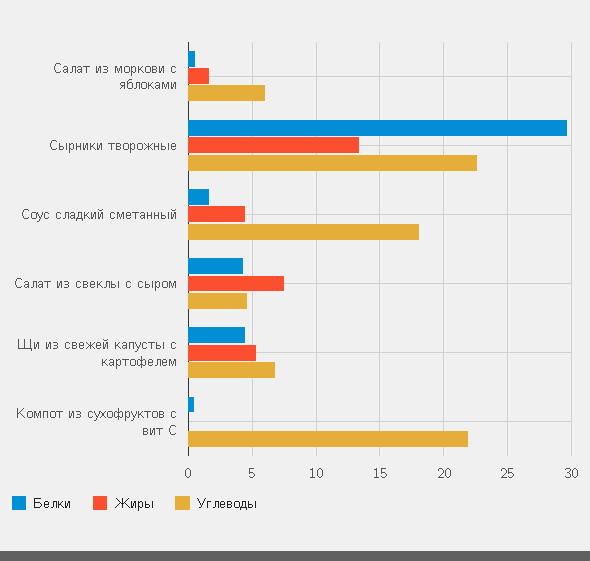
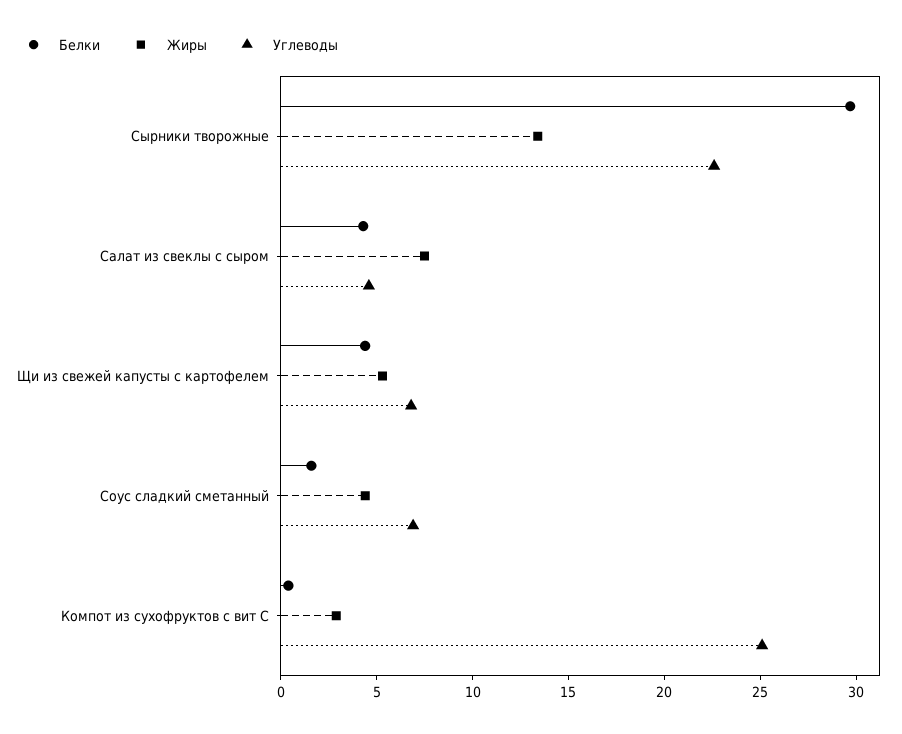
  {
    "Белки": {
-     "Салат из моркови с яблоками": 0.5,
      "Сырники творожные": 29.5,
      "Соус сладкий сметанный": 1.5,
      "Салат из свеклы с сыром": 4.5,
      "Щи из свежей капусты с картофелем": 4.5,
      "Компот из сухофруктов с вит С": 0.5
    },
    "Жиры": {
-     "Салат из моркови с яблоками": 1.5,
      "Сырники творожные": 13.5,
      "Соус сладкий сметанный": 4.5,
      "Салат из свеклы с сыром": 7.5,
      "Щи из свежей капусты с картофелем": 5.5,
-     "Компот из сухофруктов с вит С": 0
+     "Компот из сухофруктов с вит С": 3
    },
    "Углеводы": {
-     "Салат из моркови с яблоками": 6,
      "Сырники творожные": 22.5,
-     "Соус сладкий сметанный": 18,
+     "Соус сладкий сметанный": 7,
      "Салат из свеклы с сыром": 4.5,
      "Щи из свежей капусты с картофелем": 7,
-     "Компот из сухофруктов с вит С": 22
+     "Компот из сухофруктов с вит С": 25
    }
  }

